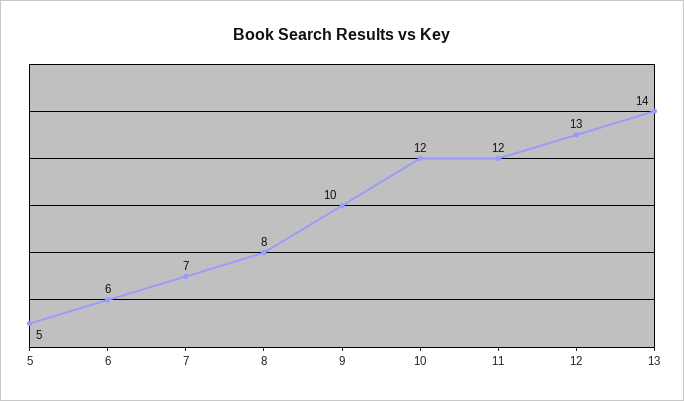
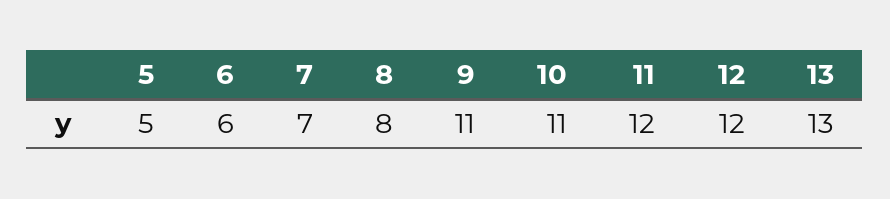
  {
    "5": 5,
    "6": 6,
    "7": 7,
    "8": 8,
-   "9": 10,
+   "9": 11,
-   "10": 12,
+   "10": 11,
    "11": 12,
-   "12": 13,
+   "12": 12,
-   "13": 14
+   "13": 13
  }

